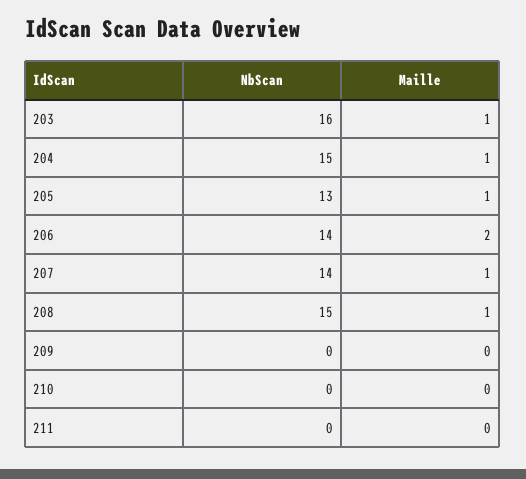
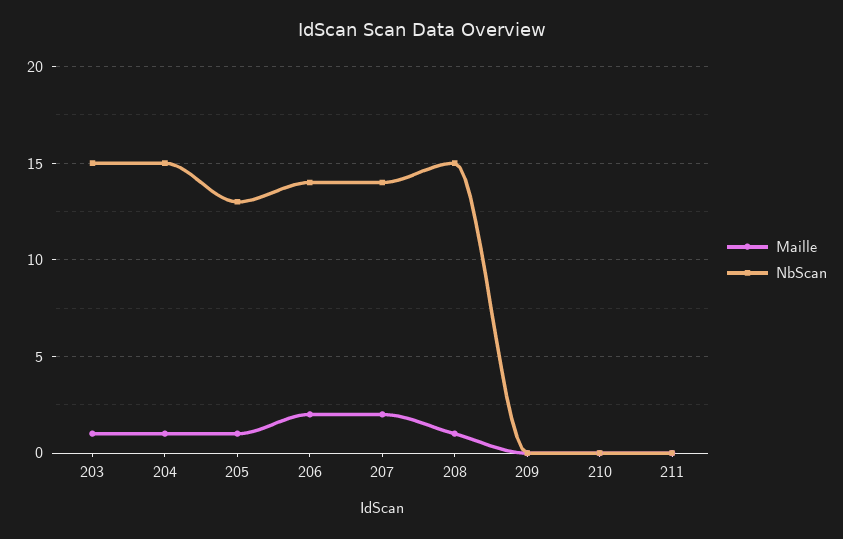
  {
    "NbScan": {
-     "203": 16,
+     "203": 15,
      "204": 15,
      "205": 13,
      "206": 14,
      "207": 14,
      "208": 15,
      "209": 0,
      "210": 0,
      "211": 0
    },
    "Maille": {
      "203": 1,
      "204": 1,
      "205": 1,
      "206": 2,
-     "207": 1,
+     "207": 2,
      "208": 1,
      "209": 0,
      "210": 0,
      "211": 0
    }
  }

